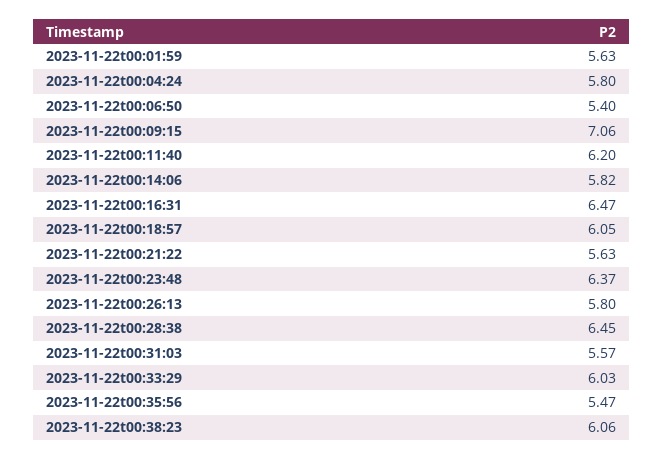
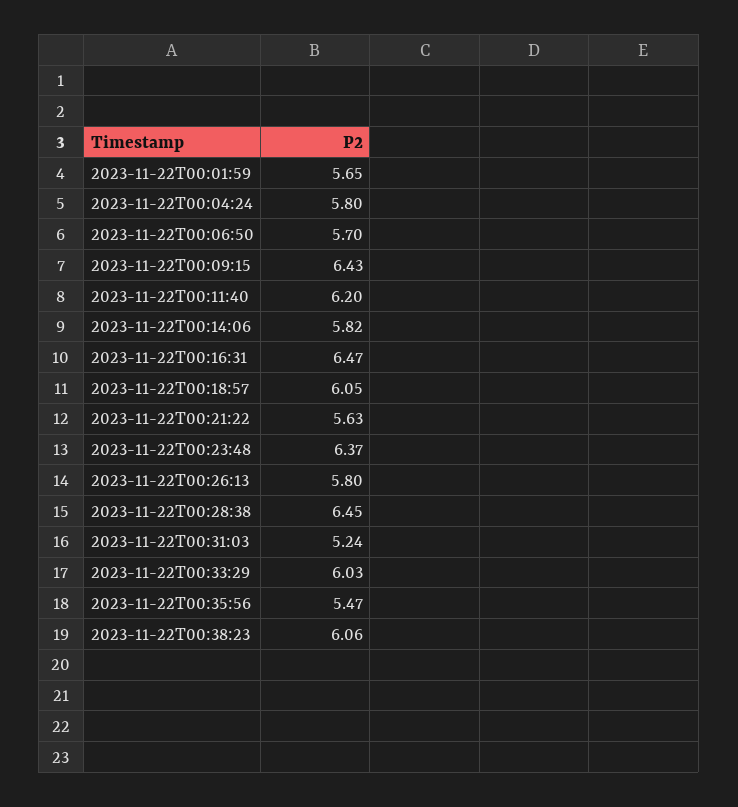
  {
-   "2023-11-22t00:01:59": 5.63,
+   "2023-11-22t00:01:59": 5.65,
    "2023-11-22t00:04:24": 5.8,
-   "2023-11-22t00:06:50": 5.4,
+   "2023-11-22t00:06:50": 5.7,
-   "2023-11-22t00:09:15": 7.06,
+   "2023-11-22t00:09:15": 6.43,
    "2023-11-22t00:11:40": 6.2,
    "2023-11-22t00:14:06": 5.82,
    "2023-11-22t00:16:31": 6.47,
    "2023-11-22t00:18:57": 6.05,
    "2023-11-22t00:21:22": 5.63,
    "2023-11-22t00:23:48": 6.37,
    "2023-11-22t00:26:13": 5.8,
    "2023-11-22t00:28:38": 6.45,
-   "2023-11-22t00:31:03": 5.57,
+   "2023-11-22t00:31:03": 5.24,
    "2023-11-22t00:33:29": 6.03,
    "2023-11-22t00:35:56": 5.47,
    "2023-11-22t00:38:23": 6.06
  }

